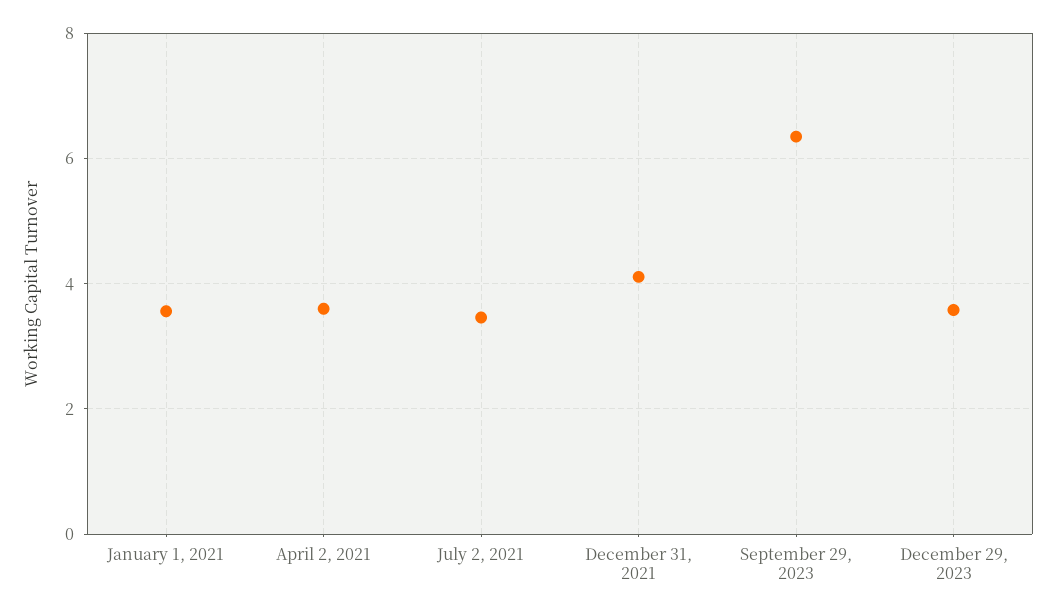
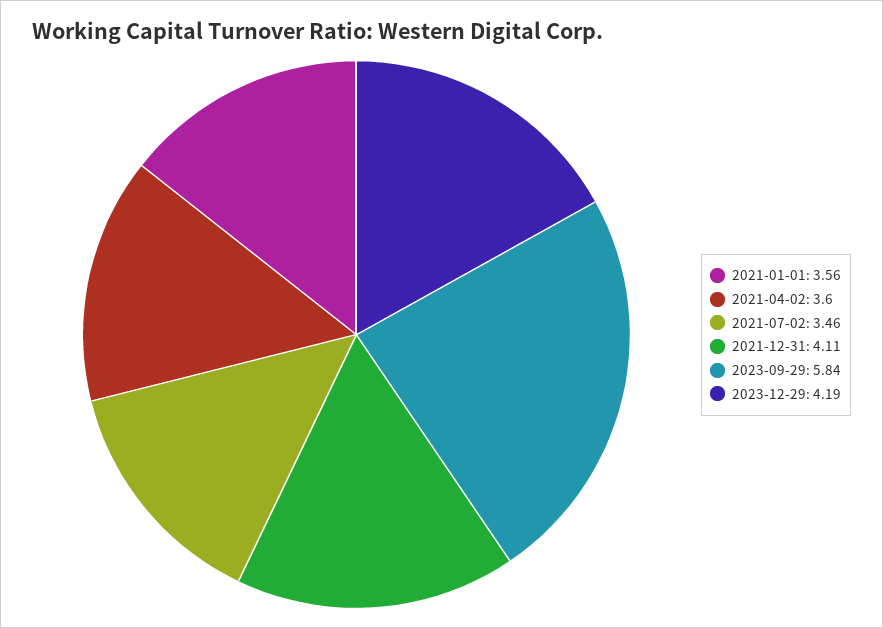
  {
    "January 1, 2021": 3.56,
    "April 2, 2021": 3.6,
    "July 2, 2021": 3.46,
    "December 31, 2021": 4.11,
-   "September 29, 2023": 6.4,
+   "September 29, 2023": 5.84,
-   "December 29, 2023": 3.6
+   "December 29, 2023": 4.19
  }

